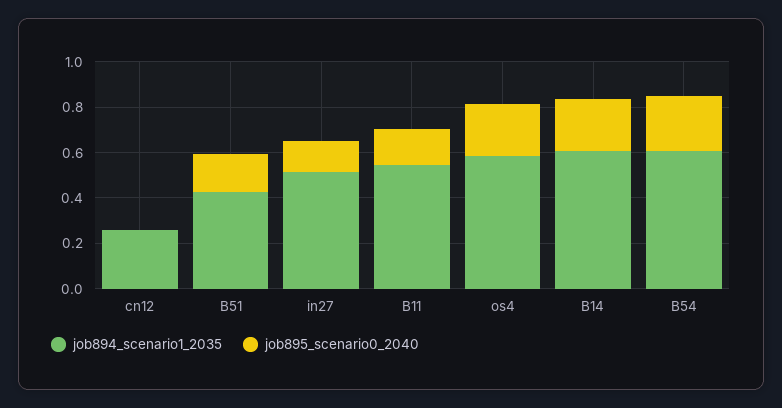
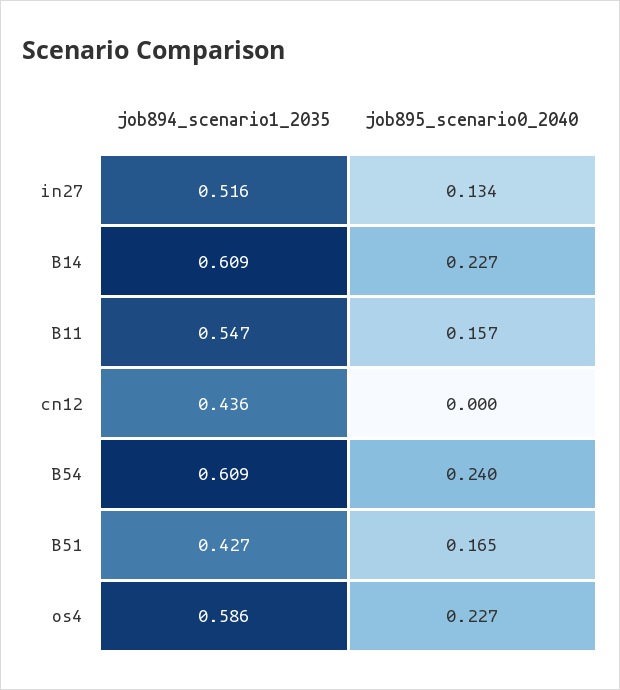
  {
    "job894_scenario1_2035": {
-     "cn12": 0.25,
+     "cn12": 0.436,
      "B51": 0.427,
      "in27": 0.516,
      "B11": 0.547,
      "os4": 0.586,
      "B14": 0.609,
      "B54": 0.609
    },
    "job895_scenario0_2040": {
      "cn12": 0,
      "B51": 0.165,
      "in27": 0.134,
      "B11": 0.157,
      "os4": 0.227,
      "B14": 0.227,
      "B54": 0.24
    }
  }

